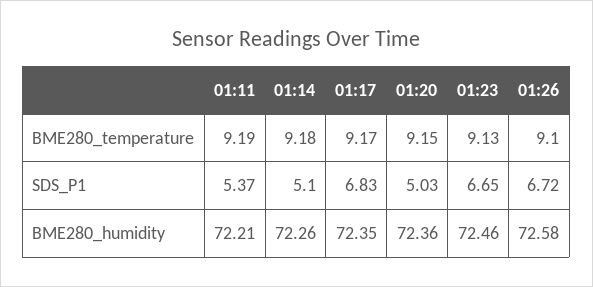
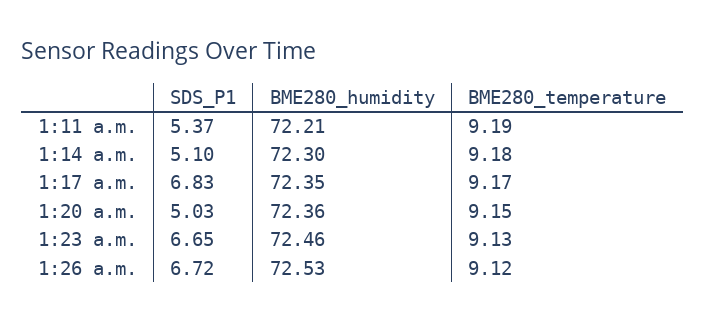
  {
    "01:11": {
      "BME280_temperature": 9.19,
      "SDS_P1": 5.37,
      "BME280_humidity": 72.21
    },
    "01:14": {
      "BME280_temperature": 9.18,
      "SDS_P1": 5.1,
-     "BME280_humidity": 72.26
+     "BME280_humidity": 72.3
    },
    "01:17": {
      "BME280_temperature": 9.17,
      "SDS_P1": 6.83,
      "BME280_humidity": 72.35
    },
    "01:20": {
      "BME280_temperature": 9.15,
      "SDS_P1": 5.03,
      "BME280_humidity": 72.36
    },
    "01:23": {
      "BME280_temperature": 9.13,
      "SDS_P1": 6.65,
      "BME280_humidity": 72.46
    },
    "01:26": {
-     "BME280_temperature": 9.1,
+     "BME280_temperature": 9.12,
      "SDS_P1": 6.72,
-     "BME280_humidity": 72.58
+     "BME280_humidity": 72.53
    }
  }

